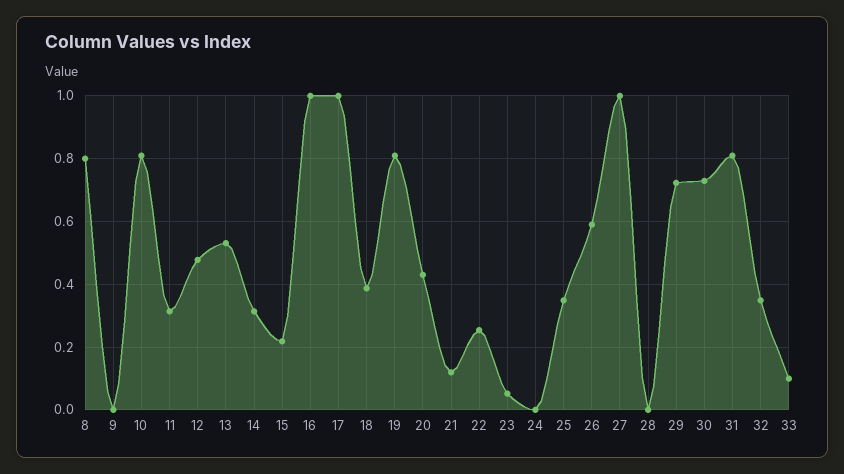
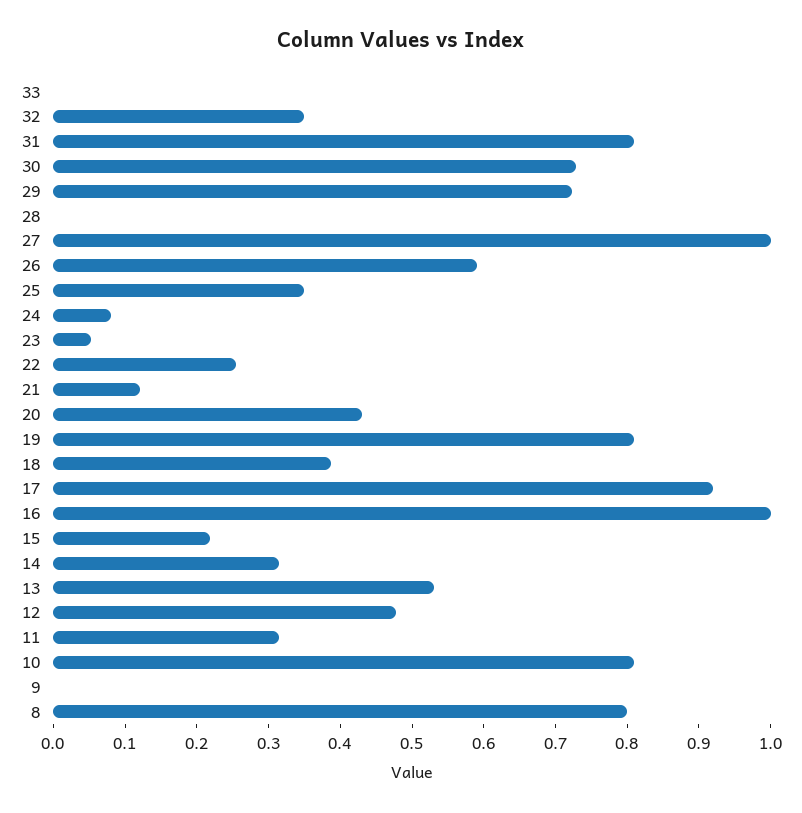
  {
    "8": 0.8,
    "9": 0,
    "10": 0.82,
    "11": 0.32,
    "12": 0.48,
    "13": 0.54,
    "14": 0.32,
    "15": 0.22,
    "16": 1,
-   "17": 1,
+   "17": 0.92,
    "18": 0.38,
    "19": 0.82,
    "20": 0.44,
    "21": 0.12,
    "22": 0.26,
    "23": 0.06,
-   "24": 0,
+   "24": 0.08,
    "25": 0.34,
    "26": 0.6,
    "27": 1,
    "28": 0,
    "29": 0.72,
    "30": 0.72,
    "31": 0.82,
    "32": 0.34,
-   "33": 0.1
+   "33": 0
  }

